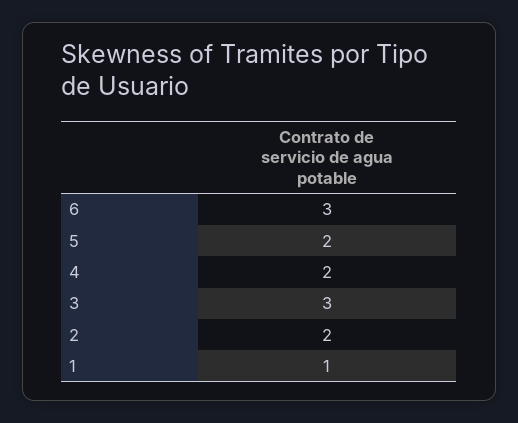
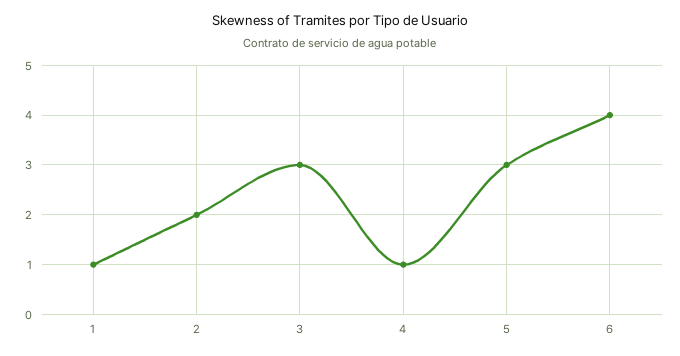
  {
-   "6": 3,
+   "6": 4,
-   "5": 2,
+   "5": 3,
-   "4": 2,
+   "4": 1,
    "3": 3,
    "2": 2,
    "1": 1
  }

